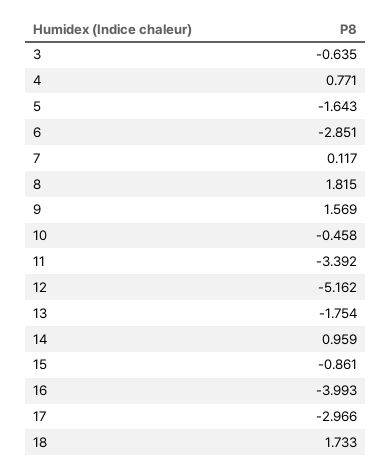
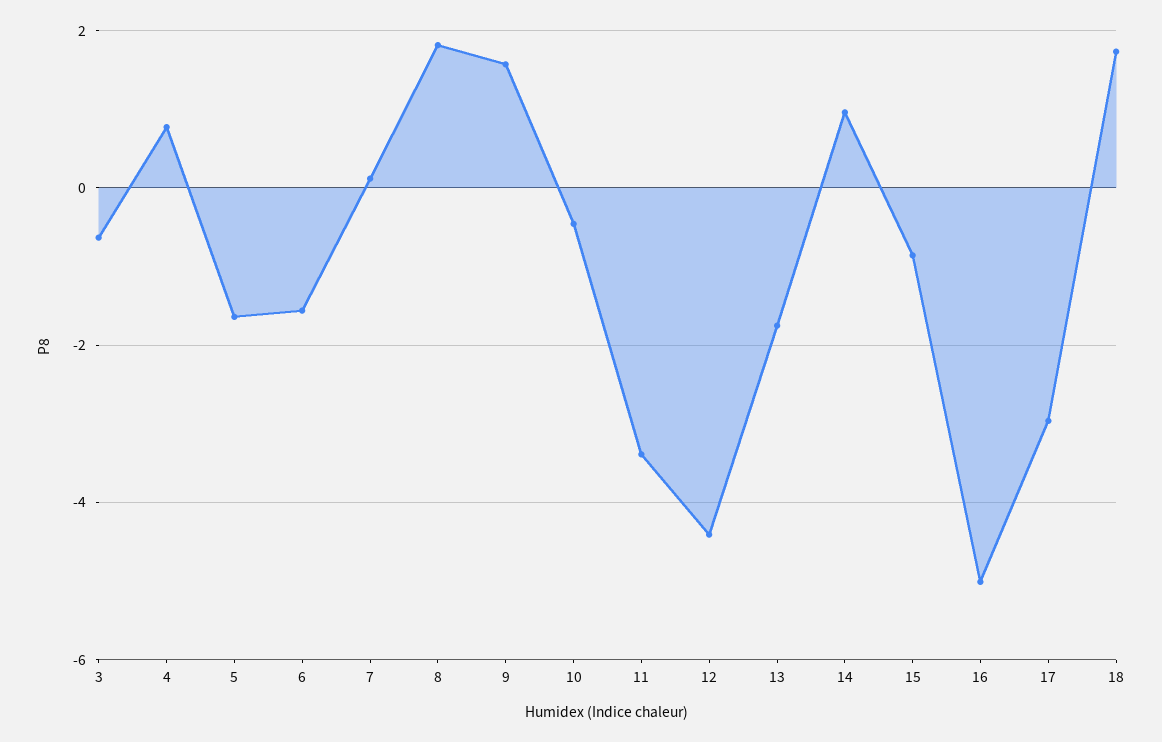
  {
    "3": -0.635,
    "4": 0.771,
    "5": -1.643,
-   "6": -2.851,
+   "6": -1.6,
    "7": 0.117,
    "8": 1.815,
    "9": 1.569,
    "10": -0.458,
    "11": -3.392,
-   "12": -5.162,
+   "12": -4.4,
    "13": -1.754,
    "14": 0.959,
    "15": -0.861,
-   "16": -3.993,
+   "16": -5,
    "17": -2.966,
    "18": 1.733
  }

